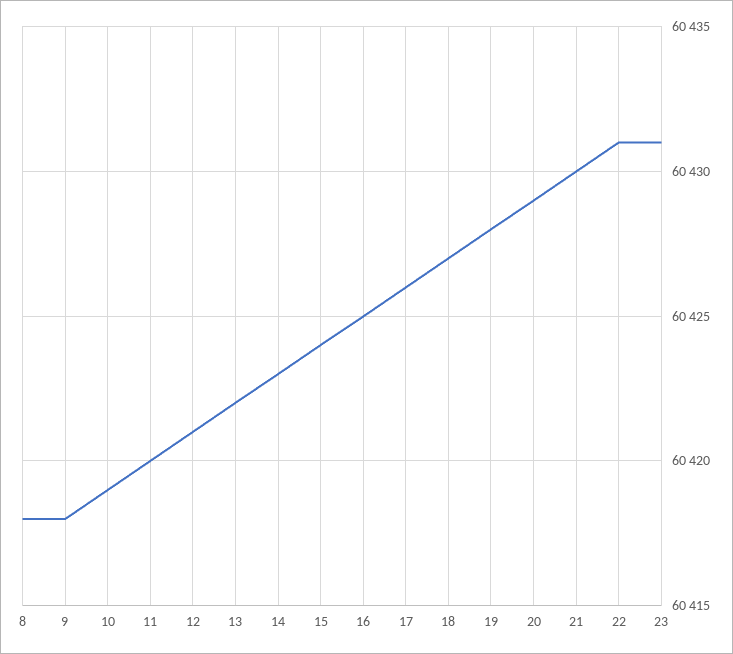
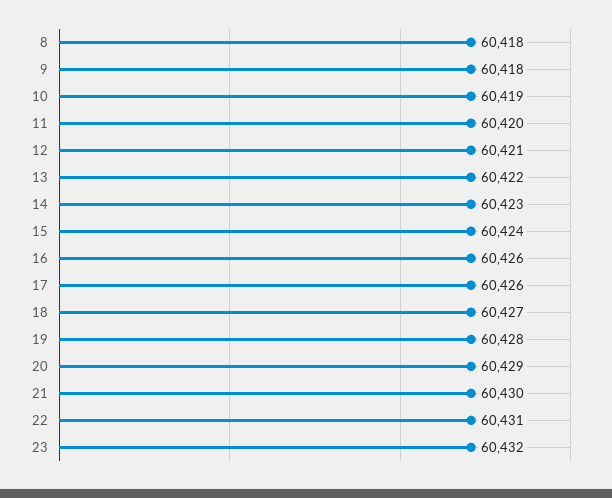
  {
    "8": 60418,
    "9": 60418,
    "10": 60419,
    "11": 60420,
    "12": 60421,
    "13": 60422,
    "14": 60423,
    "15": 60424,
-   "16": 60425,
+   "16": 60426,
    "17": 60426,
    "18": 60427,
    "19": 60428,
    "20": 60429,
    "21": 60430,
    "22": 60431,
-   "23": 60431
+   "23": 60432
  }

